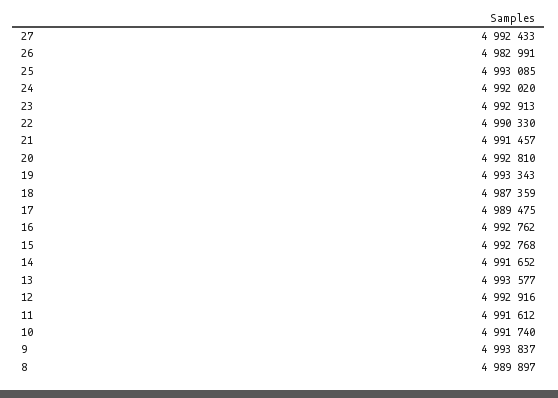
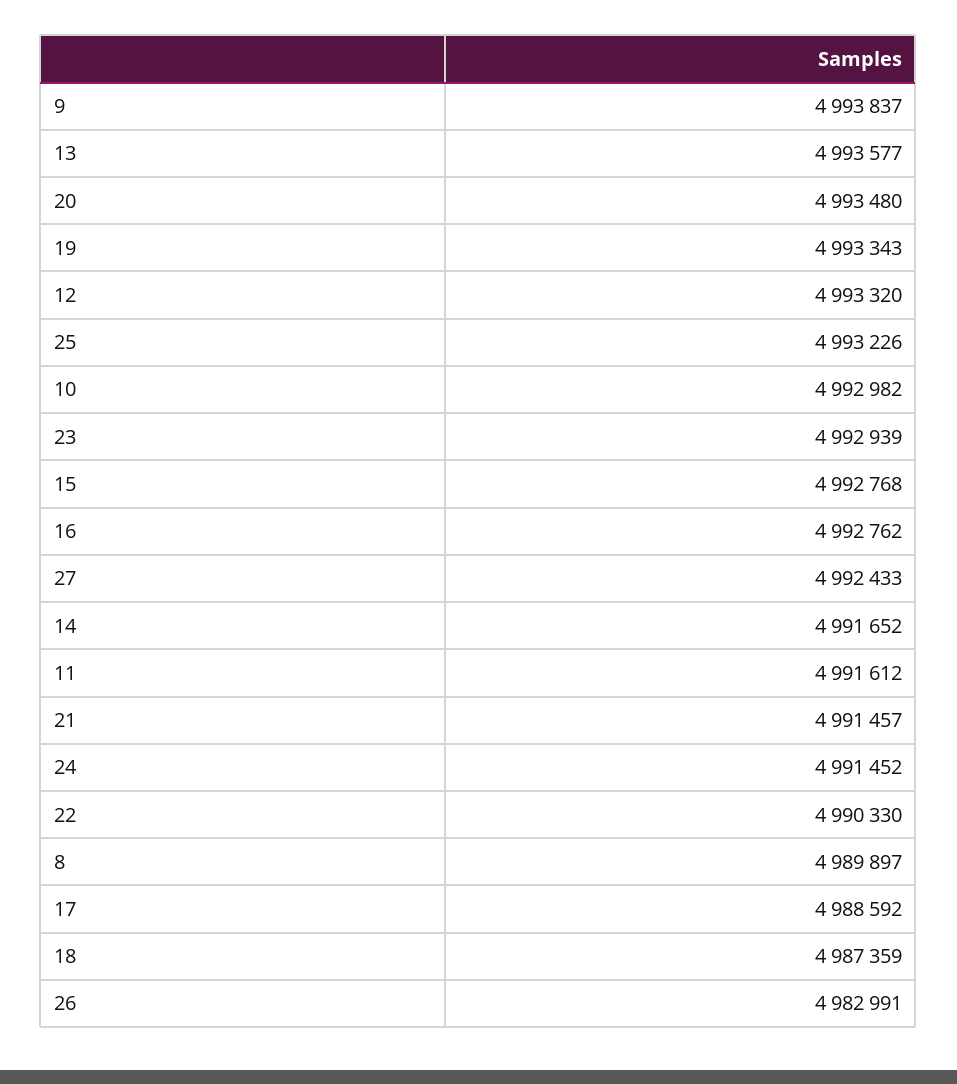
  {
    "27": 4992433,
    "26": 4982991,
-   "25": 4993085,
+   "25": 4993226,
-   "24": 4992020,
+   "24": 4991452,
-   "23": 4992913,
+   "23": 4992939,
    "22": 4990330,
    "21": 4991457,
-   "20": 4992810,
+   "20": 4993480,
    "19": 4993343,
    "18": 4987359,
-   "17": 4989475,
+   "17": 4988592,
    "16": 4992762,
    "15": 4992768,
    "14": 4991652,
    "13": 4993577,
-   "12": 4992916,
+   "12": 4993320,
    "11": 4991612,
-   "10": 4991740,
+   "10": 4992982,
    "9": 4993837,
    "8": 4989897
  }

